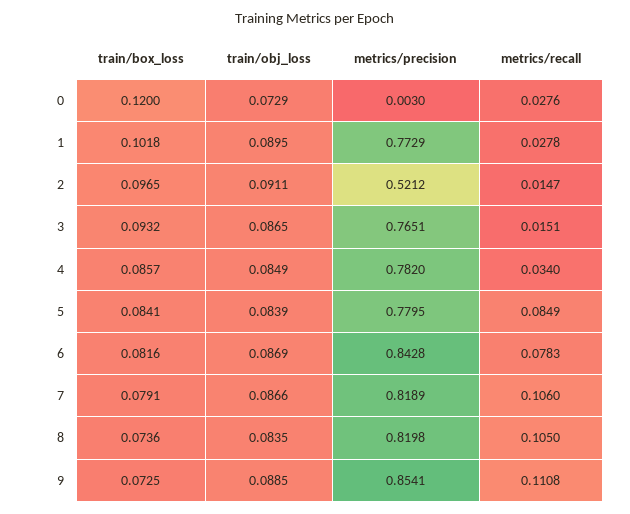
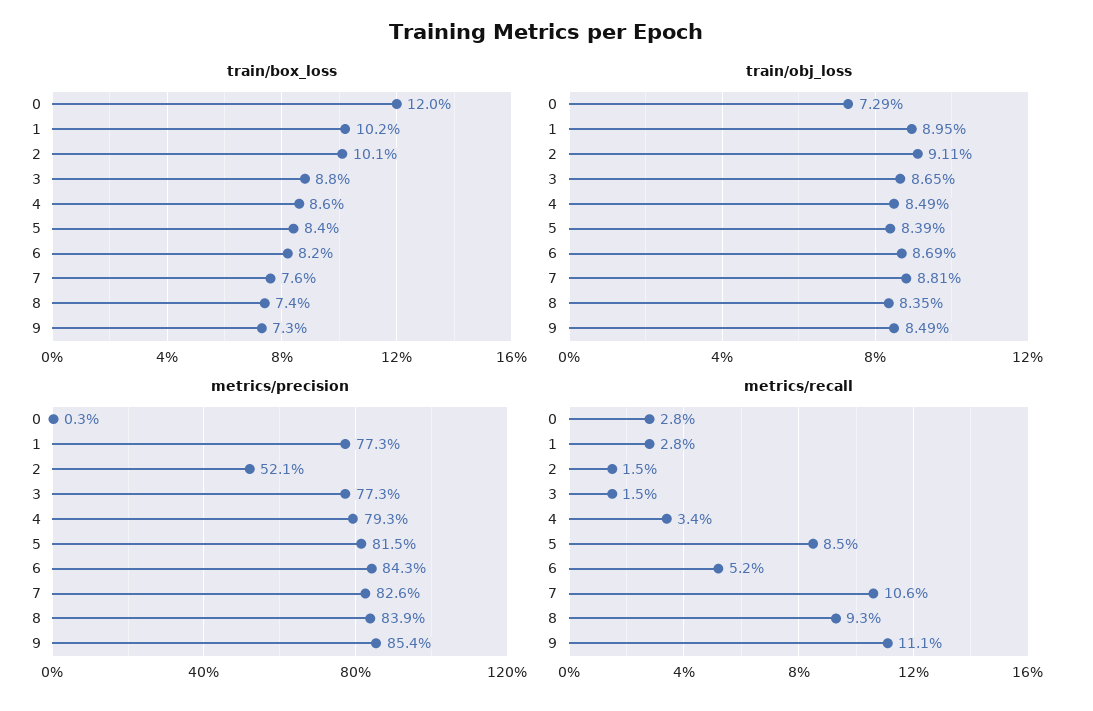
  {
    "train/box_loss": {
      "0": 0.12,
      "1": 0.1018,
-     "2": 0.0965,
+     "2": 0.101,
-     "3": 0.0932,
+     "3": 0.088,
      "4": 0.0857,
      "5": 0.0841,
      "6": 0.0816,
-     "7": 0.0791,
+     "7": 0.076,
      "8": 0.0736,
      "9": 0.0725
    },
    "train/obj_loss": {
      "0": 0.0729,
      "1": 0.0895,
      "2": 0.0911,
      "3": 0.0865,
      "4": 0.0849,
      "5": 0.0839,
      "6": 0.0869,
-     "7": 0.0866,
+     "7": 0.0881,
      "8": 0.0835,
-     "9": 0.0885
+     "9": 0.0849
    },
    "metrics/precision": {
      "0": 0.003,
      "1": 0.7729,
      "2": 0.5212,
-     "3": 0.7651,
+     "3": 0.773,
-     "4": 0.782,
+     "4": 0.793,
-     "5": 0.7795,
+     "5": 0.815,
      "6": 0.8428,
-     "7": 0.8189,
+     "7": 0.826,
-     "8": 0.8198,
+     "8": 0.839,
      "9": 0.8541
    },
    "metrics/recall": {
      "0": 0.0276,
      "1": 0.0278,
      "2": 0.0147,
      "3": 0.0151,
      "4": 0.034,
      "5": 0.0849,
-     "6": 0.0783,
+     "6": 0.052,
      "7": 0.106,
-     "8": 0.105,
+     "8": 0.093,
      "9": 0.1108
    }
  }

